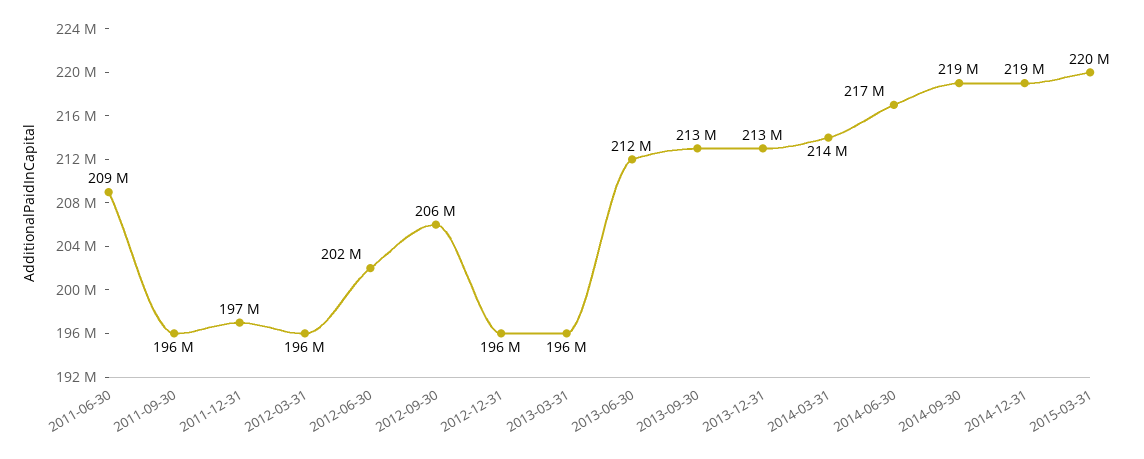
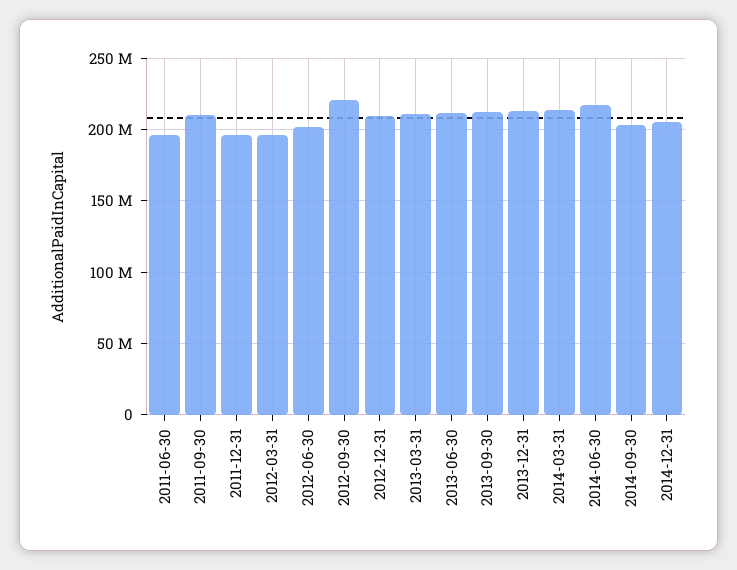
  {
-   "2011-06-30": 209000000,
+   "2011-06-30": 195000000,
-   "2011-09-30": 196000000,
+   "2011-09-30": 210000000,
    "2011-12-31": 197000000,
    "2012-03-31": 196000000,
    "2012-06-30": 202000000,
-   "2012-09-30": 206000000,
+   "2012-09-30": 220000000,
-   "2012-12-31": 196000000,
+   "2012-12-31": 210000000,
-   "2013-03-31": 196000000,
+   "2013-03-31": 210000000,
    "2013-06-30": 212000000,
    "2013-09-30": 213000000,
    "2013-12-31": 213000000,
    "2014-03-31": 214000000,
    "2014-06-30": 217000000,
-   "2014-09-30": 219000000,
+   "2014-09-30": 205000000,
-   "2014-12-31": 219000000,
+   "2014-12-31": 205000000
-   "2015-03-31": 220000000
  }

